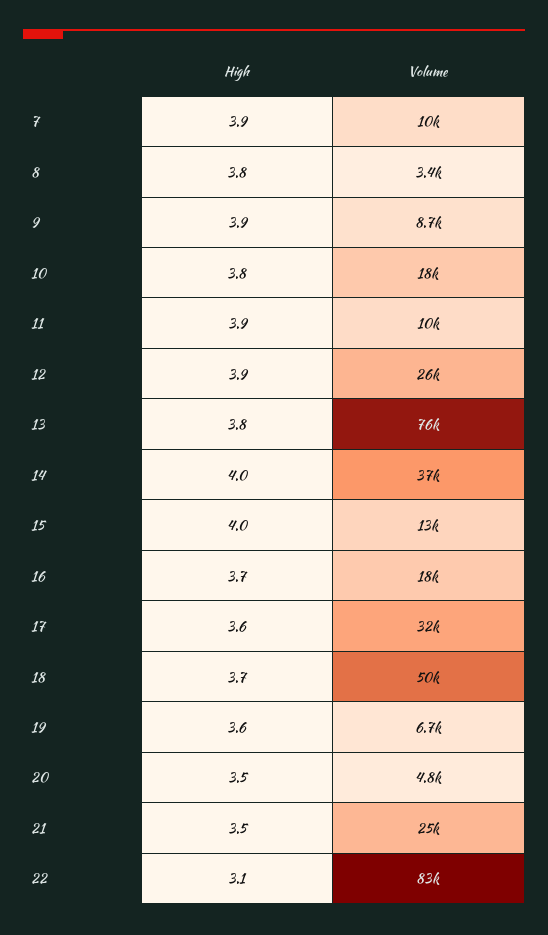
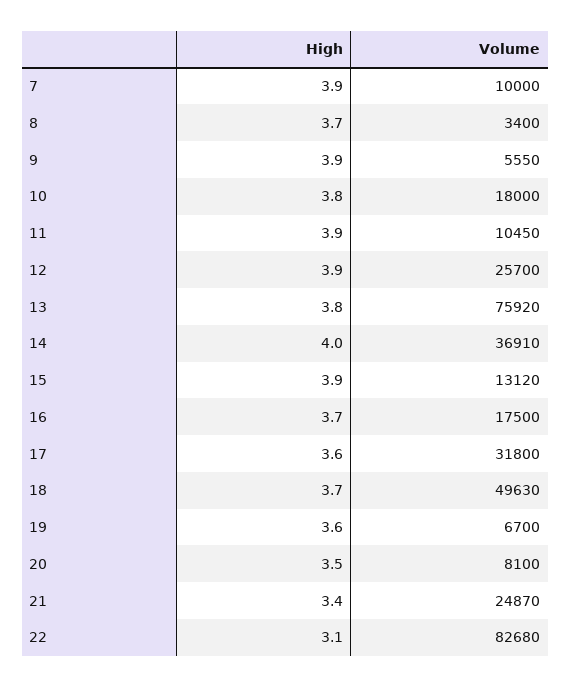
  {
    "High": {
      "7": 3.9,
-     "8": 3.8,
+     "8": 3.7,
      "9": 3.9,
      "10": 3.8,
      "11": 3.9,
      "12": 3.9,
      "13": 3.8,
      "14": 4,
-     "15": 4,
+     "15": 3.9,
      "16": 3.7,
      "17": 3.6,
      "18": 3.7,
      "19": 3.6,
      "20": 3.5,
-     "21": 3.5,
+     "21": 3.4,
      "22": 3.1
    },
    "Volume": {
      "7": 10000,
      "8": 3400,
-     "9": 8700,
+     "9": 5550,
      "10": 18000,
      "11": 10450,
      "12": 25700,
      "13": 75920,
      "14": 36910,
      "15": 13120,
      "16": 17500,
      "17": 31800,
      "18": 49630,
      "19": 6700,
-     "20": 4800,
+     "20": 8100,
      "21": 24870,
      "22": 82680
    }
  }

